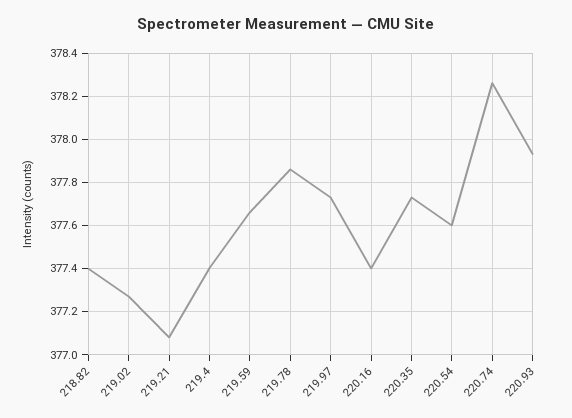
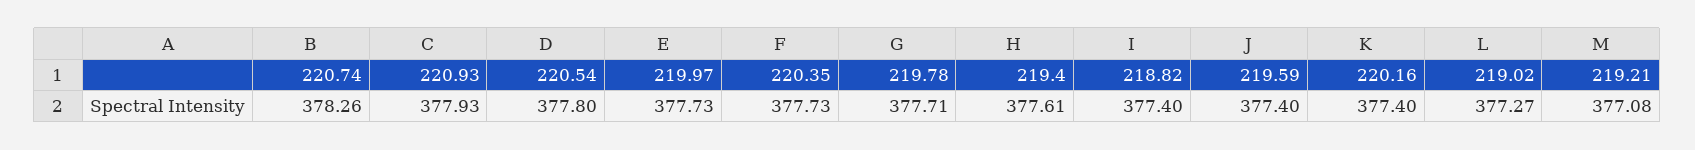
  {
    "218.82": 377.4,
    "219.02": 377.27,
    "219.21": 377.08,
-   "219.4": 377.4,
+   "219.4": 377.61,
-   "219.59": 377.65,
+   "219.59": 377.4,
-   "219.78": 377.85,
+   "219.78": 377.71,
    "219.97": 377.73,
    "220.16": 377.4,
    "220.35": 377.73,
-   "220.54": 377.6,
+   "220.54": 377.8,
    "220.74": 378.26,
    "220.93": 377.93
  }

